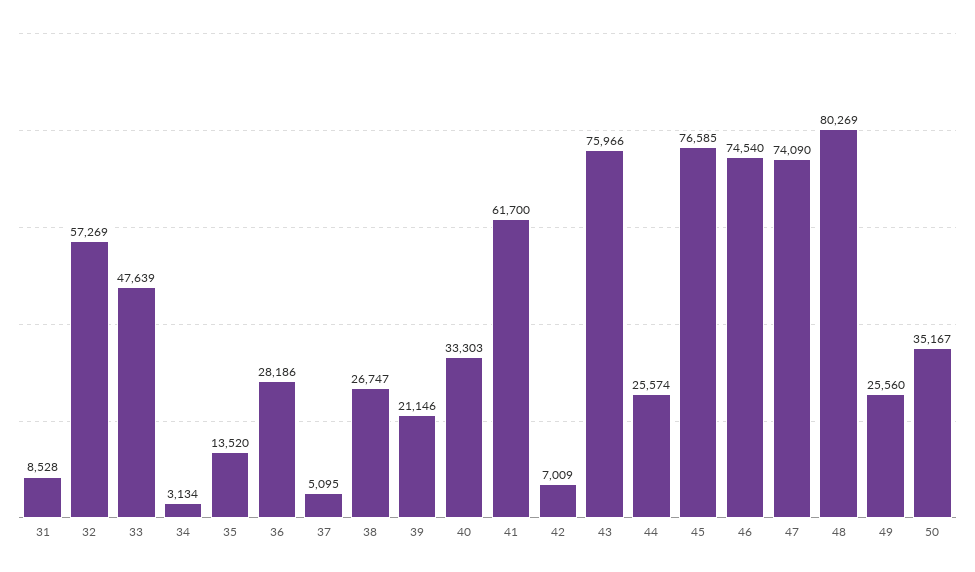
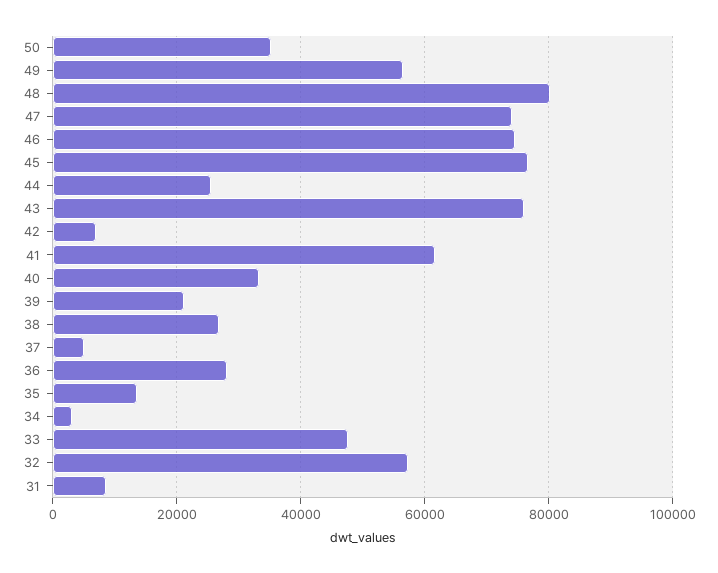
  {
    "31": 8528,
    "32": 57269,
    "33": 47639,
    "34": 3134,
    "35": 13520,
    "36": 28186,
    "37": 5095,
    "38": 26747,
    "39": 21146,
    "40": 33303,
    "41": 61700,
    "42": 7009,
    "43": 75966,
    "44": 25574,
    "45": 76585,
    "46": 74540,
    "47": 74090,
    "48": 80269,
-   "49": 25560,
+   "49": 56000,
    "50": 35167
  }

